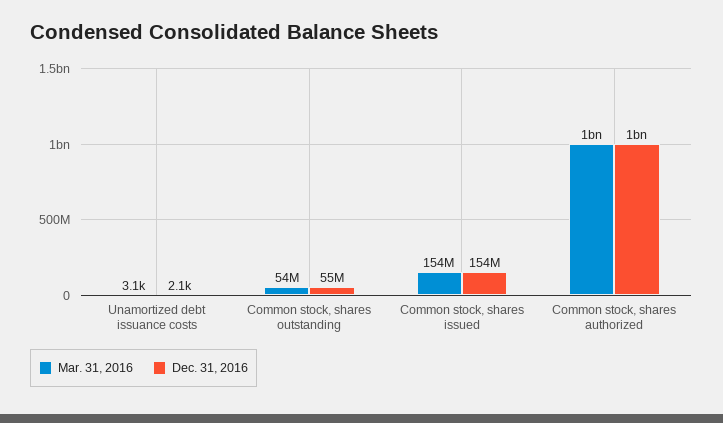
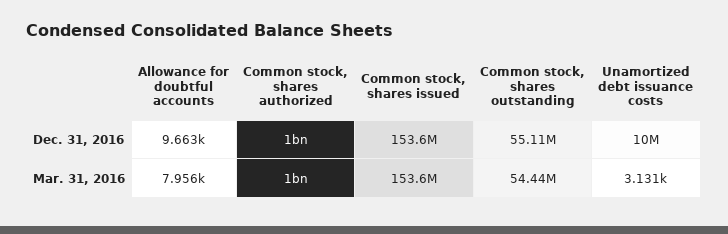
  {
    "Mar. 31, 2016": {
      "Unamortized debt issuance costs": 3131,
      "Common stock, shares outstanding": 54440000,
      "Common stock, shares issued": 153600000,
-     "Common stock, shares authorized": 1000000000
+     "Common stock, shares authorized": 1000000000,
+     "Allowance for doubtful accounts": 7956
    },
    "Dec. 31, 2016": {
-     "Unamortized debt issuance costs": 2100,
+     "Unamortized debt issuance costs": 10000000,
      "Common stock, shares outstanding": 55110000,
      "Common stock, shares issued": 153600000,
-     "Common stock, shares authorized": 1000000000
+     "Common stock, shares authorized": 1000000000,
+     "Allowance for doubtful accounts": 9663
    }
  }

